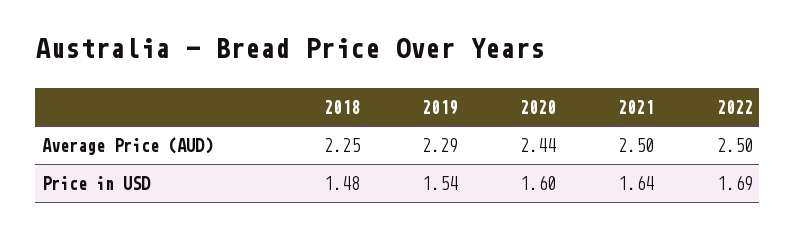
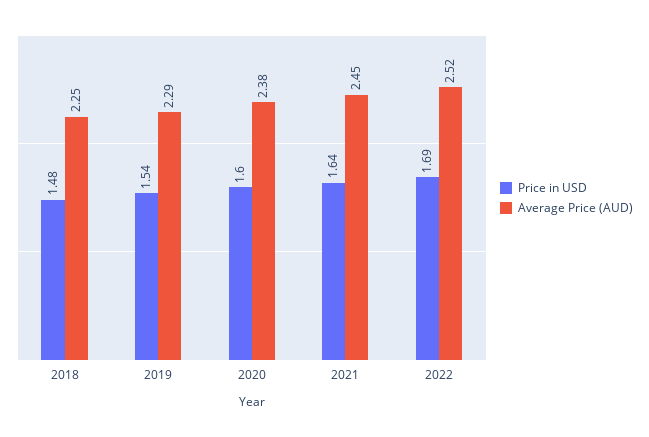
  {
    "Average Price (AUD)": {
      "2018": 2.25,
      "2019": 2.29,
-     "2020": 2.44,
+     "2020": 2.38,
-     "2021": 2.5,
+     "2021": 2.45,
-     "2022": 2.5
+     "2022": 2.52
    },
    "Price in USD": {
      "2018": 1.48,
      "2019": 1.54,
      "2020": 1.6,
      "2021": 1.64,
      "2022": 1.69
    }
  }

